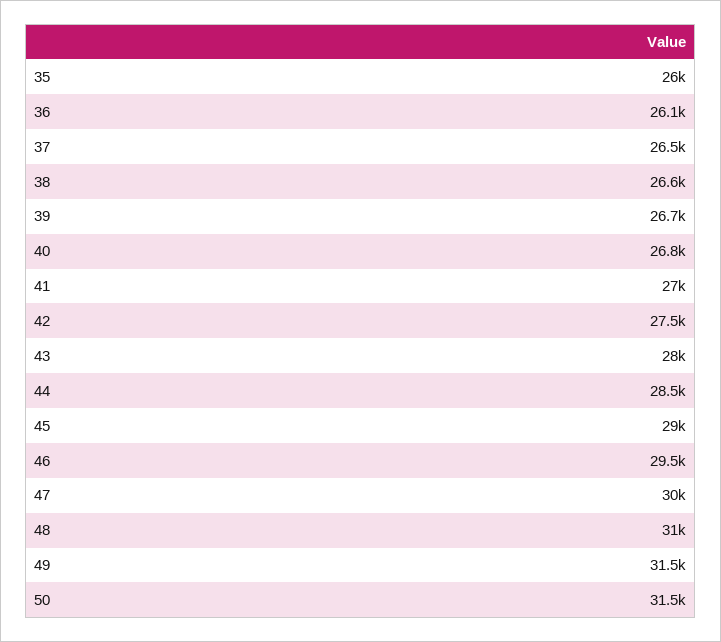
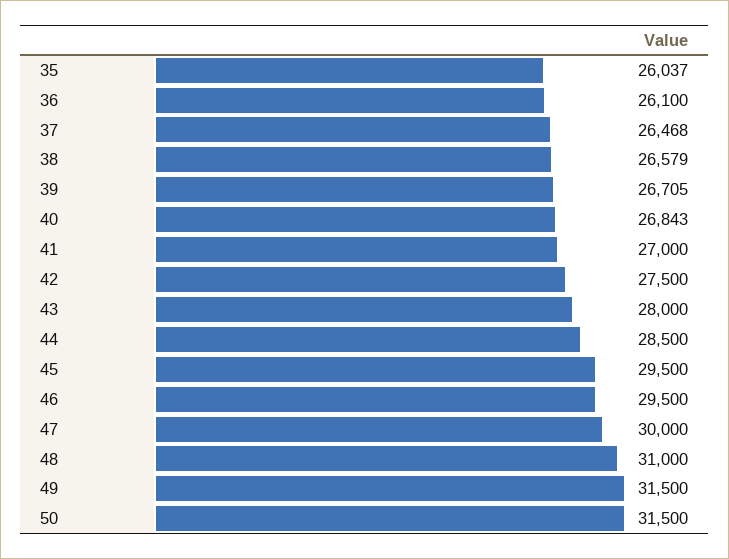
  {
    "35": 26037,
    "36": 26100,
    "37": 26468,
    "38": 26579,
    "39": 26705,
    "40": 26843,
    "41": 27000,
    "42": 27500,
    "43": 28000,
    "44": 28500,
-   "45": 29000,
+   "45": 29500,
    "46": 29500,
    "47": 30000,
    "48": 31000,
    "49": 31500,
    "50": 31500
  }

